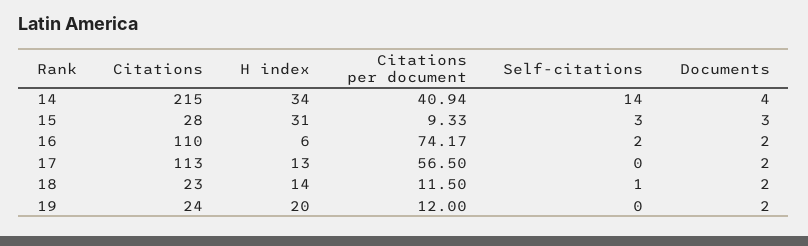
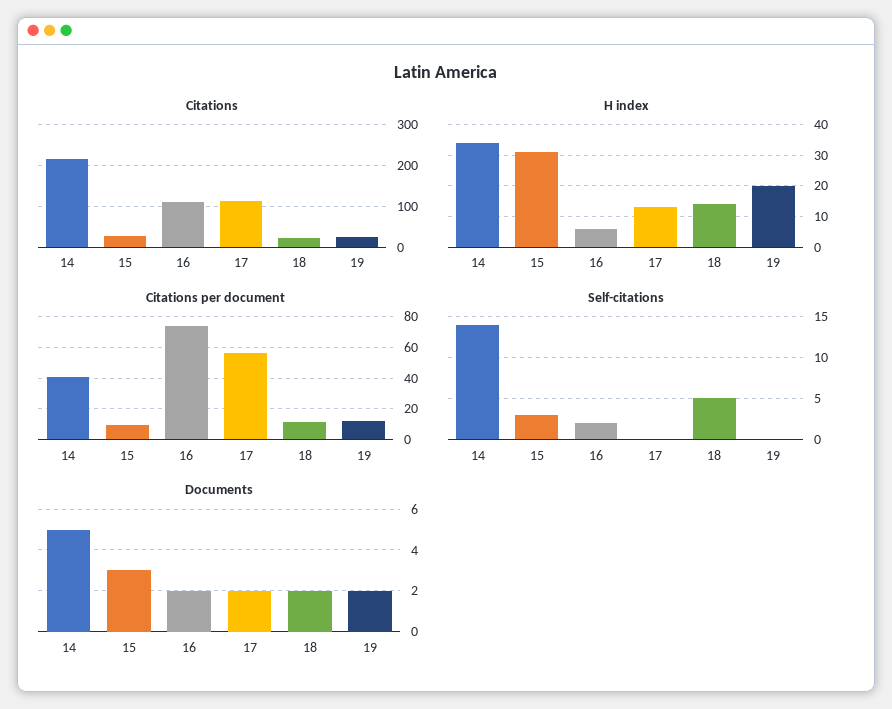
  {
    "Citations": {
      "14": 215,
      "15": 28,
      "16": 110,
      "17": 113,
      "18": 23,
      "19": 24
    },
    "H index": {
      "14": 34,
      "15": 31,
      "16": 6,
      "17": 13,
      "18": 14,
      "19": 20
    },
    "Citations per document": {
      "14": 40.94,
      "15": 9.33,
      "16": 74.17,
      "17": 56.5,
      "18": 11.5,
      "19": 12
    },
    "Self-citations": {
      "14": 14,
      "15": 3,
      "16": 2,
      "17": 0,
-     "18": 1,
+     "18": 5,
      "19": 0
    },
    "Documents": {
-     "14": 4,
+     "14": 5,
      "15": 3,
      "16": 2,
      "17": 2,
      "18": 2,
      "19": 2
    }
  }

